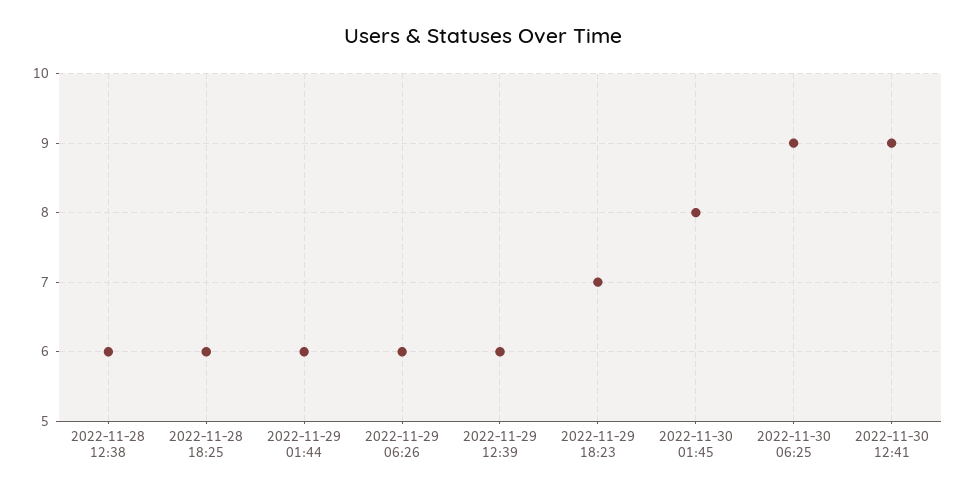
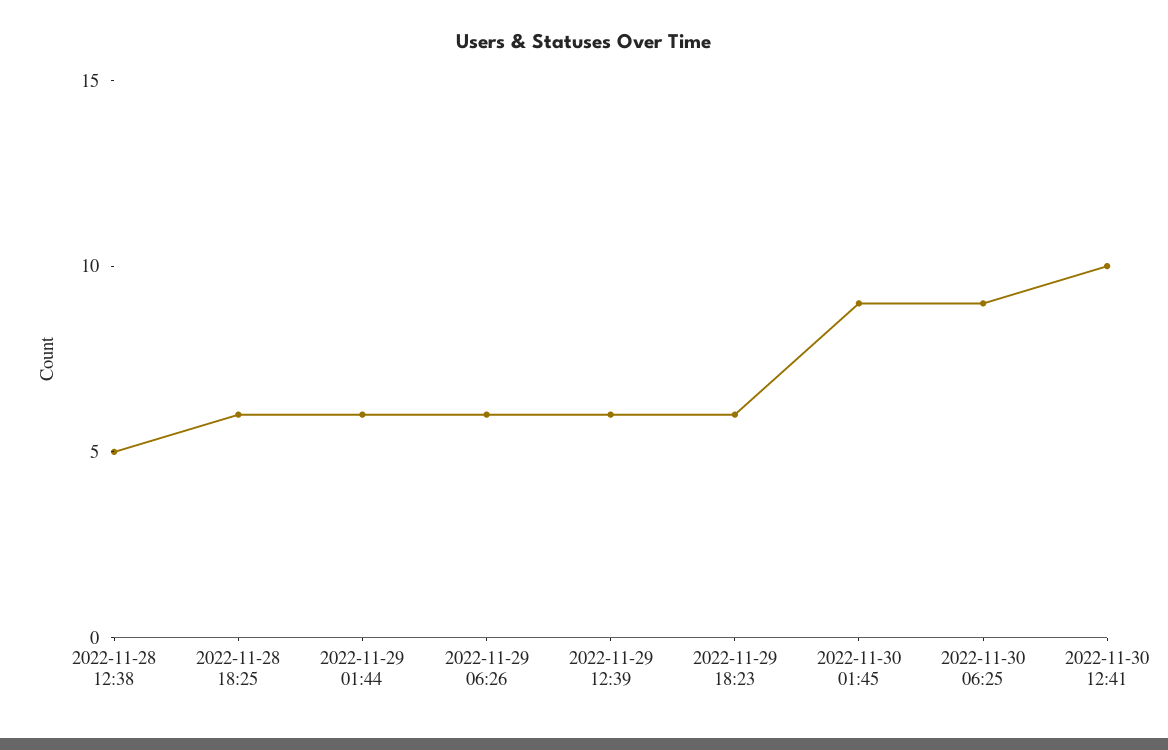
  {
-   "2022-11-28 12:38": 6,
+   "2022-11-28 12:38": 5,
    "2022-11-28 18:25": 6,
    "2022-11-29 01:44": 6,
    "2022-11-29 06:26": 6,
    "2022-11-29 12:39": 6,
-   "2022-11-29 18:23": 7,
+   "2022-11-29 18:23": 6,
-   "2022-11-30 01:45": 8,
+   "2022-11-30 01:45": 9,
    "2022-11-30 06:25": 9,
-   "2022-11-30 12:41": 9
+   "2022-11-30 12:41": 10
  }

